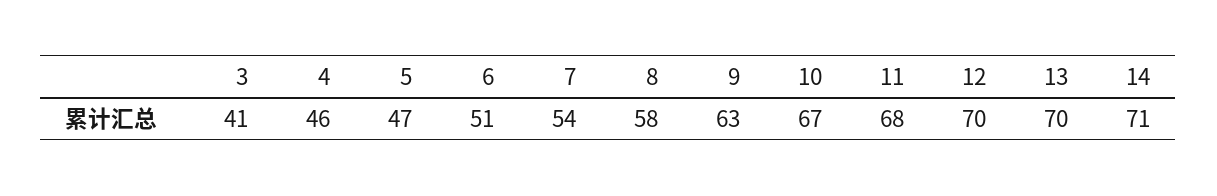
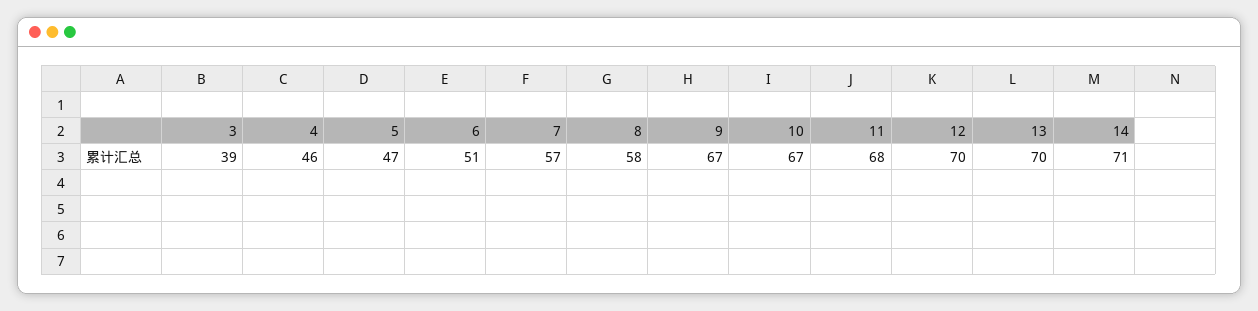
  {
-   "3": 41,
+   "3": 39,
    "4": 46,
    "5": 47,
    "6": 51,
-   "7": 54,
+   "7": 57,
    "8": 58,
-   "9": 63,
+   "9": 67,
    "10": 67,
    "11": 68,
    "12": 70,
    "13": 70,
    "14": 71
  }

